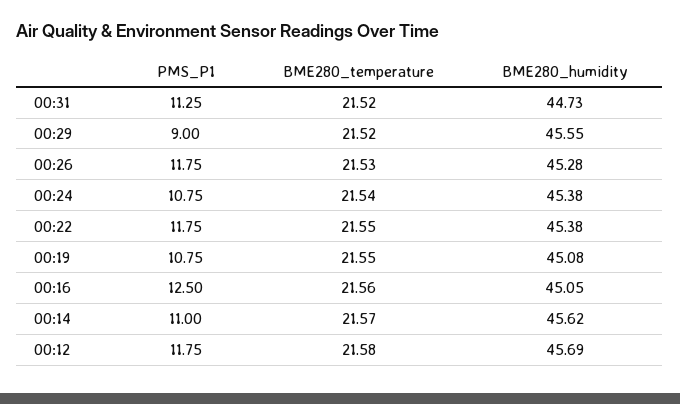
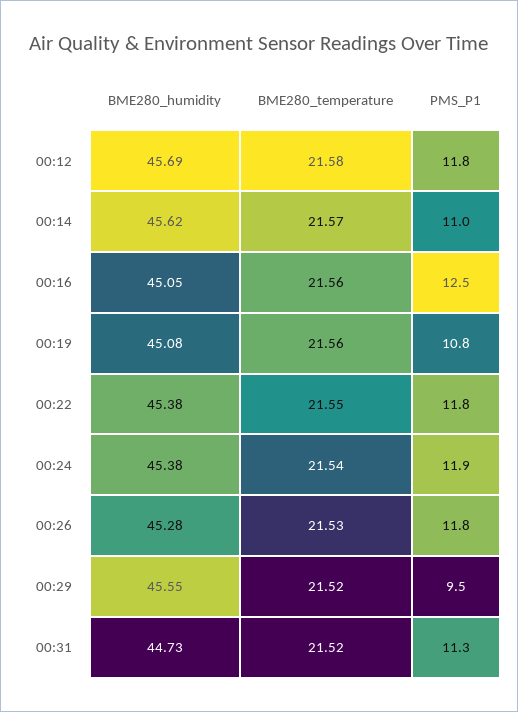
  {
    "PMS_P1": {
      "00:31": 11.25,
-     "00:29": 9,
+     "00:29": 9.5,
      "00:26": 11.75,
-     "00:24": 10.75,
+     "00:24": 11.9,
      "00:22": 11.75,
      "00:19": 10.75,
      "00:16": 12.5,
      "00:14": 11,
      "00:12": 11.75
    },
    "BME280_temperature": {
      "00:31": 21.52,
      "00:29": 21.52,
      "00:26": 21.53,
      "00:24": 21.54,
      "00:22": 21.55,
-     "00:19": 21.55,
+     "00:19": 21.56,
      "00:16": 21.56,
      "00:14": 21.57,
      "00:12": 21.58
    },
    "BME280_humidity": {
      "00:31": 44.73,
      "00:29": 45.55,
      "00:26": 45.28,
      "00:24": 45.38,
      "00:22": 45.38,
      "00:19": 45.08,
      "00:16": 45.05,
      "00:14": 45.62,
      "00:12": 45.69
    }
  }

